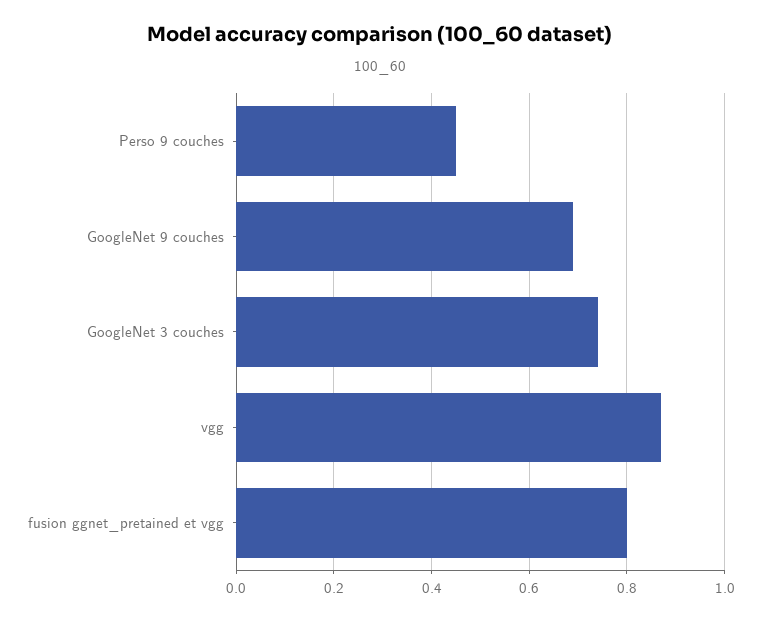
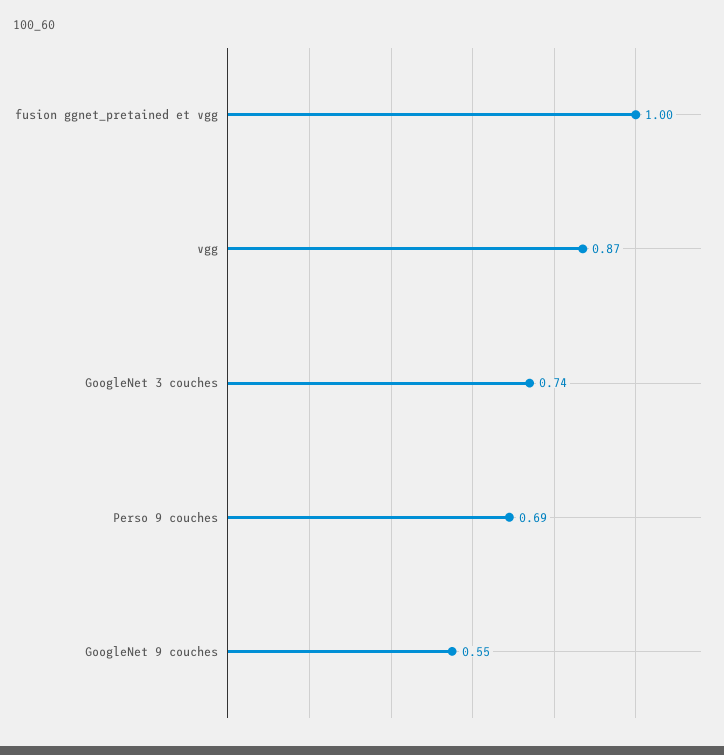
  {
-   "Perso 9 couches": 0.45,
+   "Perso 9 couches": 0.69,
-   "GoogleNet 9 couches": 0.7,
+   "GoogleNet 9 couches": 0.55,
    "GoogleNet 3 couches": 0.74,
    "vgg": 0.87,
-   "fusion ggnet_pretained et vgg": 0.8
+   "fusion ggnet_pretained et vgg": 1
  }

